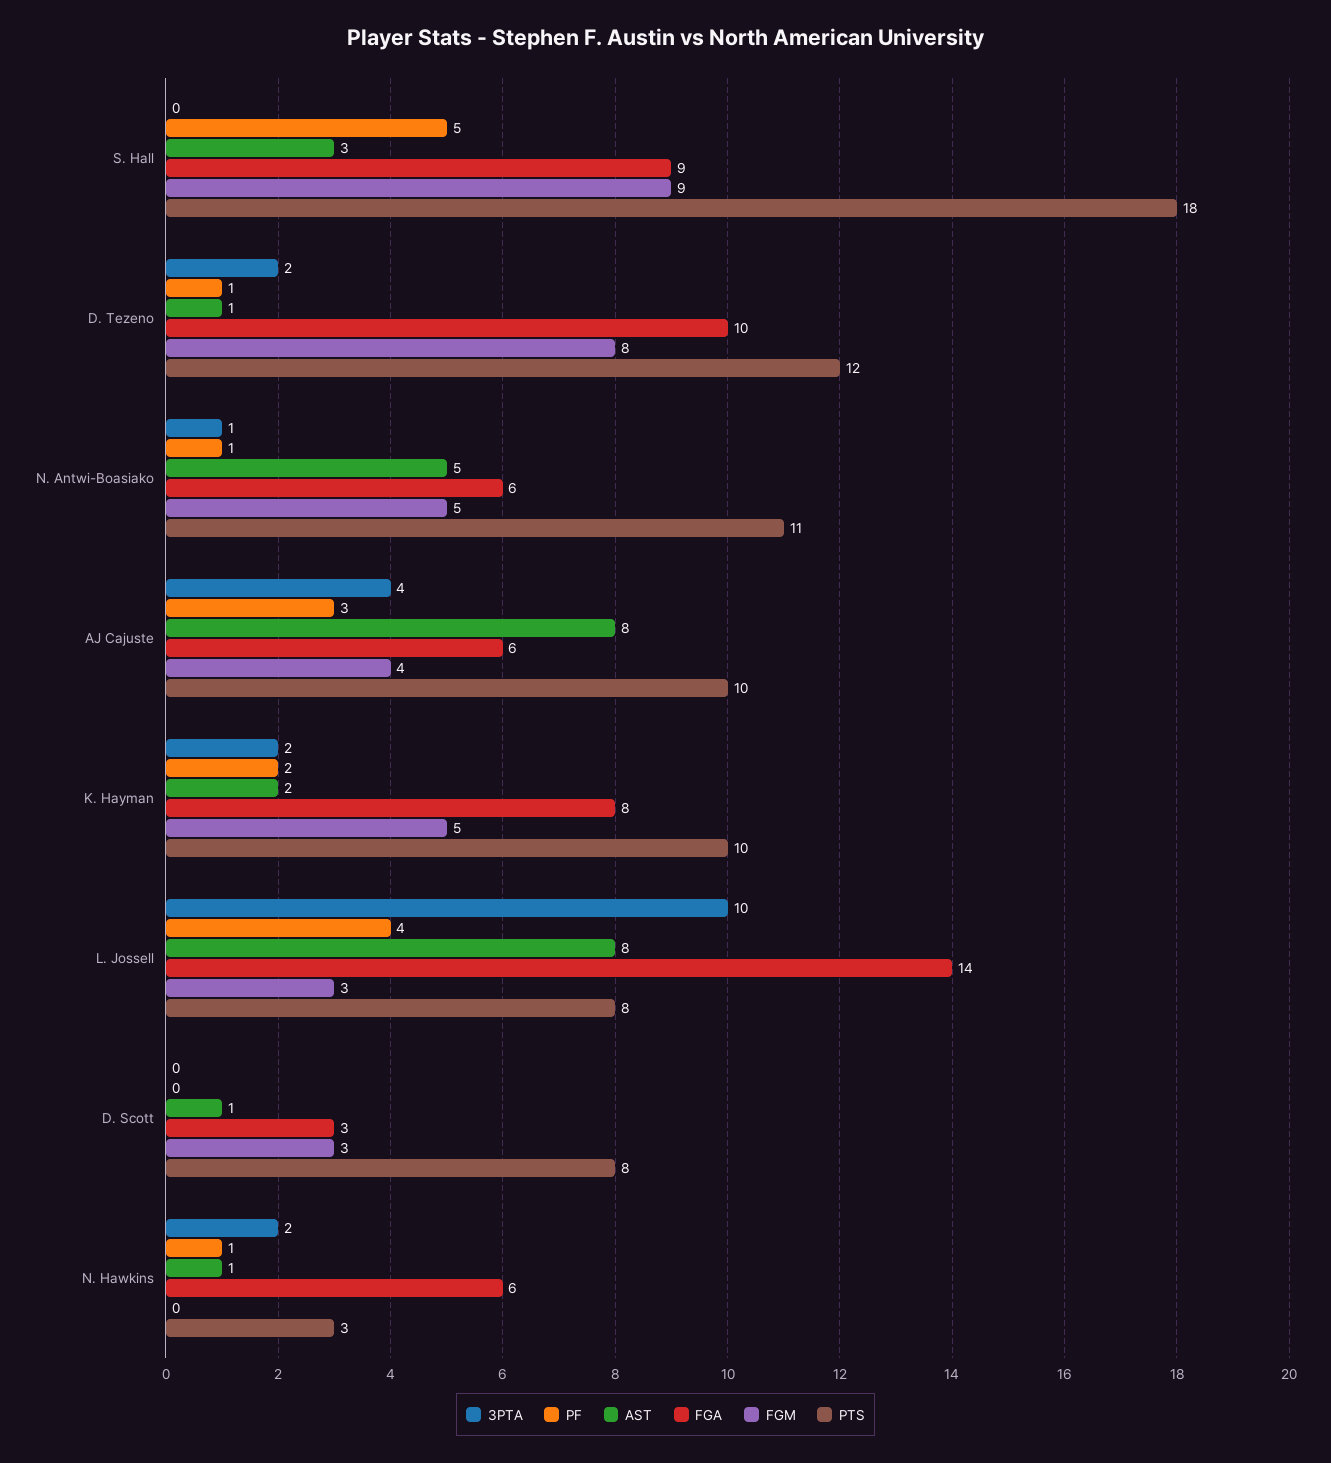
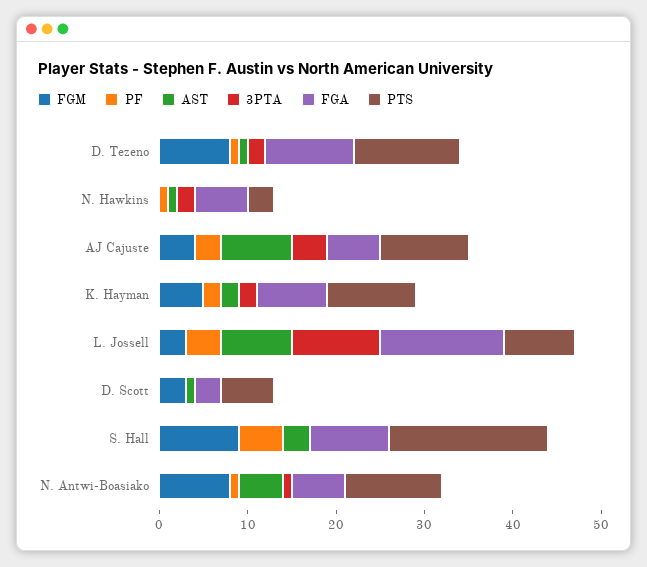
  {
    "3PTA": {
      "S. Hall": 0,
      "D. Tezeno": 2,
      "N. Antwi-Boasiako": 1,
      "AJ Cajuste": 4,
      "K. Hayman": 2,
      "L. Jossell": 10,
      "D. Scott": 0,
      "N. Hawkins": 2
    },
    "PF": {
      "S. Hall": 5,
      "D. Tezeno": 1,
      "N. Antwi-Boasiako": 1,
      "AJ Cajuste": 3,
      "K. Hayman": 2,
      "L. Jossell": 4,
      "D. Scott": 0,
      "N. Hawkins": 1
    },
    "AST": {
      "S. Hall": 3,
      "D. Tezeno": 1,
      "N. Antwi-Boasiako": 5,
      "AJ Cajuste": 8,
      "K. Hayman": 2,
      "L. Jossell": 8,
      "D. Scott": 1,
      "N. Hawkins": 1
    },
    "FGA": {
      "S. Hall": 9,
      "D. Tezeno": 10,
      "N. Antwi-Boasiako": 6,
      "AJ Cajuste": 6,
      "K. Hayman": 8,
      "L. Jossell": 14,
      "D. Scott": 3,
      "N. Hawkins": 6
    },
    "FGM": {
      "S. Hall": 9,
      "D. Tezeno": 8,
-     "N. Antwi-Boasiako": 5,
+     "N. Antwi-Boasiako": 8,
      "AJ Cajuste": 4,
      "K. Hayman": 5,
      "L. Jossell": 3,
      "D. Scott": 3,
      "N. Hawkins": 0
    },
    "PTS": {
      "S. Hall": 18,
      "D. Tezeno": 12,
      "N. Antwi-Boasiako": 11,
      "AJ Cajuste": 10,
      "K. Hayman": 10,
      "L. Jossell": 8,
-     "D. Scott": 8,
+     "D. Scott": 6,
      "N. Hawkins": 3
    }
  }

